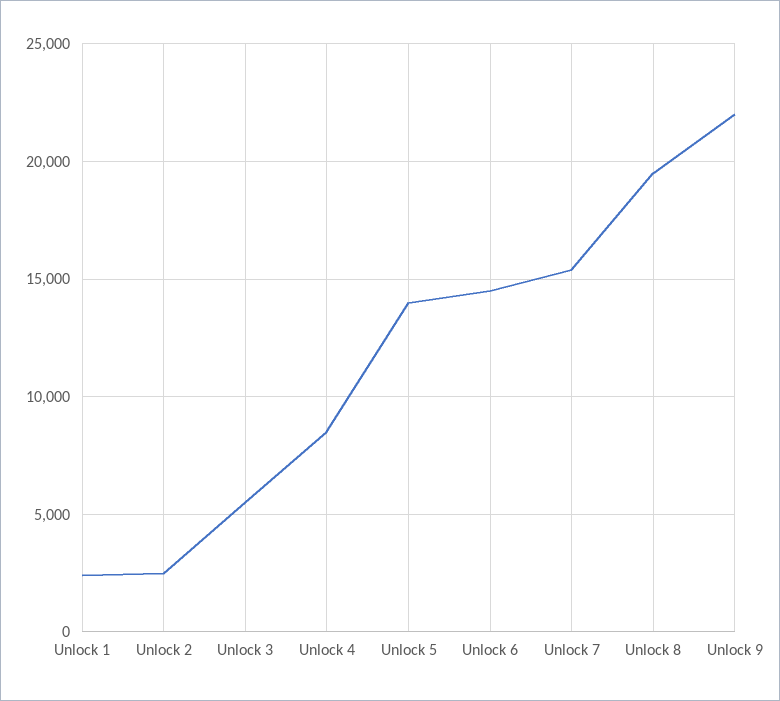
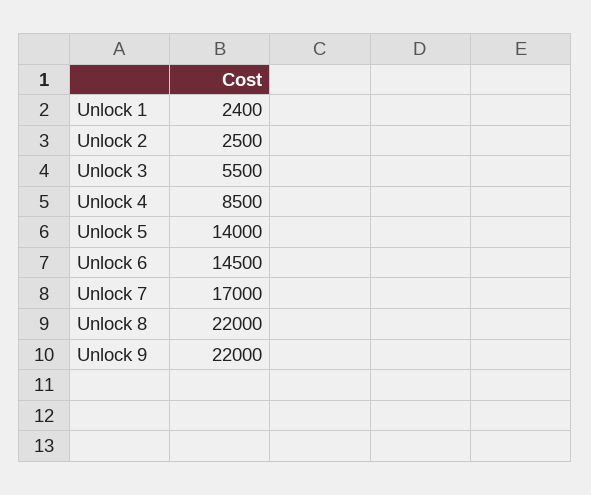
  {
    "Unlock 1": 2400,
    "Unlock 2": 2500,
    "Unlock 3": 5500,
    "Unlock 4": 8500,
    "Unlock 5": 14000,
    "Unlock 6": 14500,
-   "Unlock 7": 15500,
+   "Unlock 7": 17000,
-   "Unlock 8": 19500,
+   "Unlock 8": 22000,
    "Unlock 9": 22000
  }

